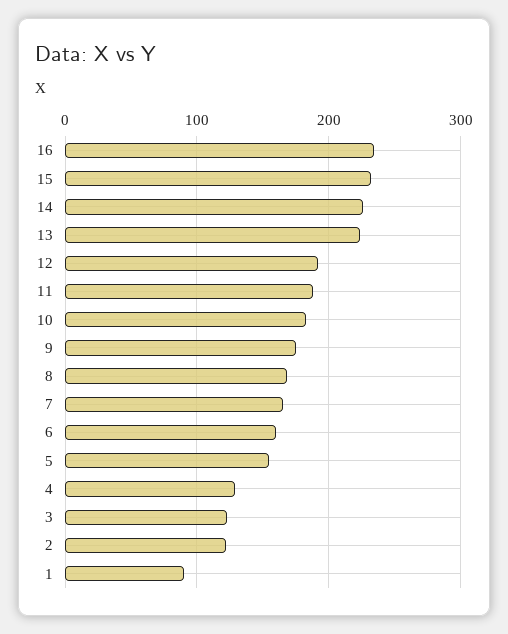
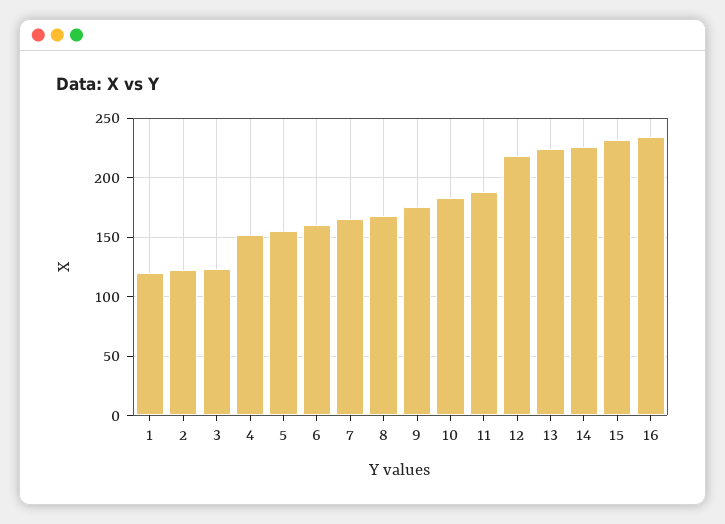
  {
    "16": 230,
    "15": 230,
    "14": 230,
    "13": 220,
-   "12": 190,
+   "12": 220,
    "11": 190,
    "10": 180,
    "9": 180,
    "8": 170,
    "7": 170,
    "6": 160,
    "5": 160,
-   "4": 130,
+   "4": 150,
    "3": 120,
    "2": 120,
-   "1": 90
+   "1": 120
  }

